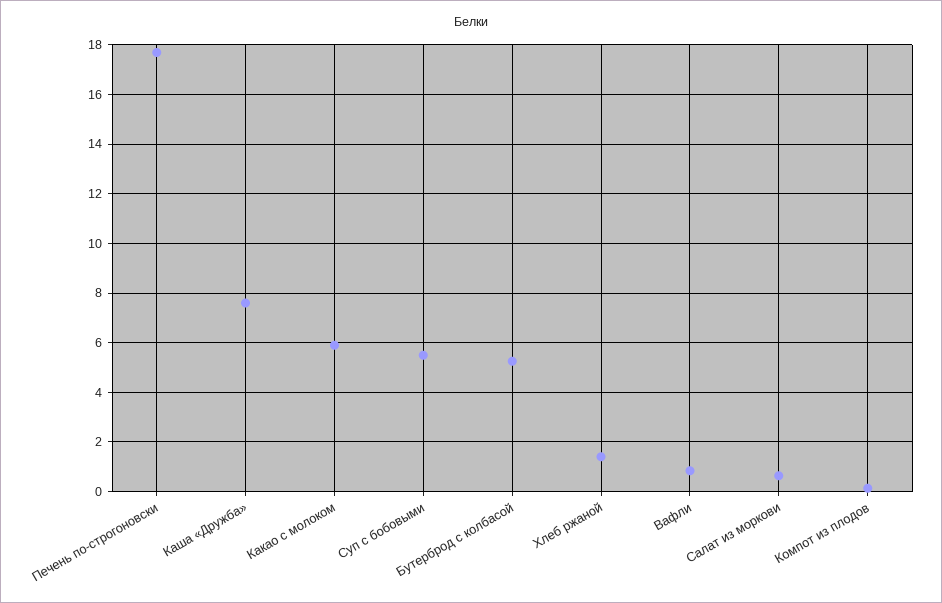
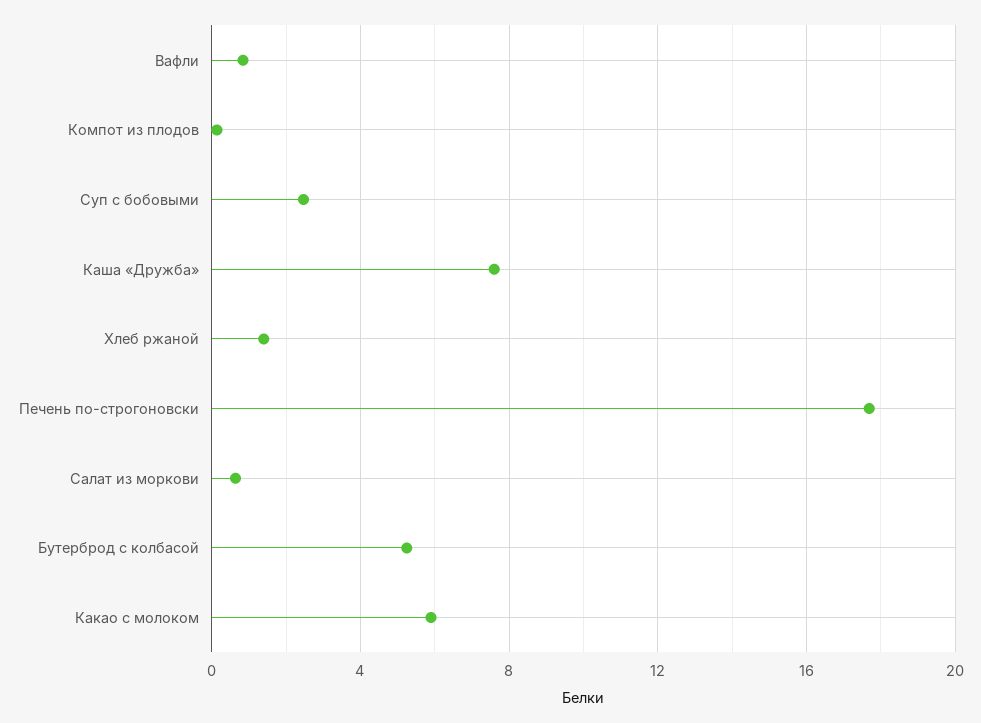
  {
    "Печень по-строгоновски": 17.75,
    "Каша «Дружба»": 7.5,
    "Какао с молоком": 6,
-   "Суп с бобовыми": 5.5,
+   "Суп с бобовыми": 2.5,
    "Бутерброд с колбасой": 5.25,
    "Хлеб ржаной": 1.5,
    "Вафли": 0.75,
    "Салат из моркови": 0.75,
    "Компот из плодов": 0.25
  }

